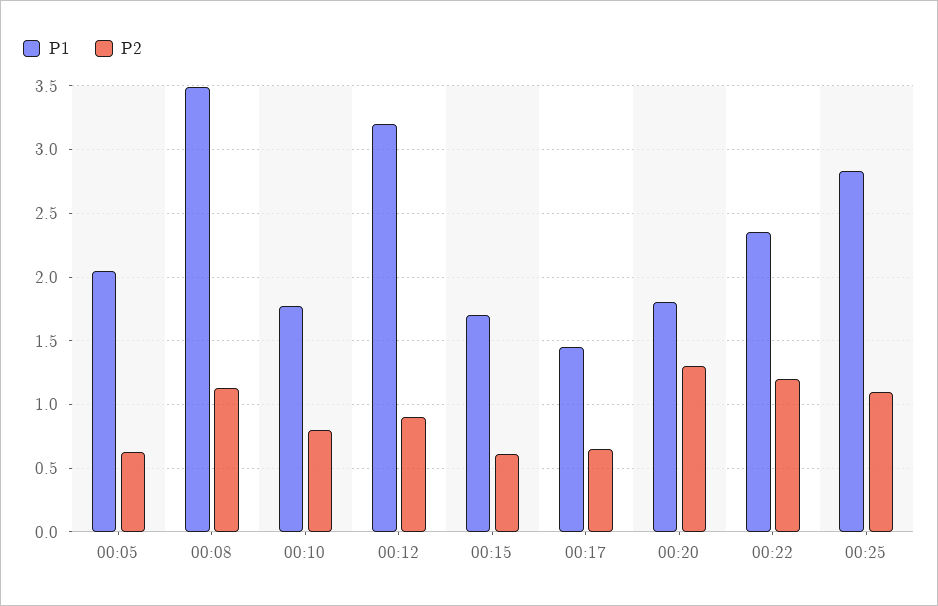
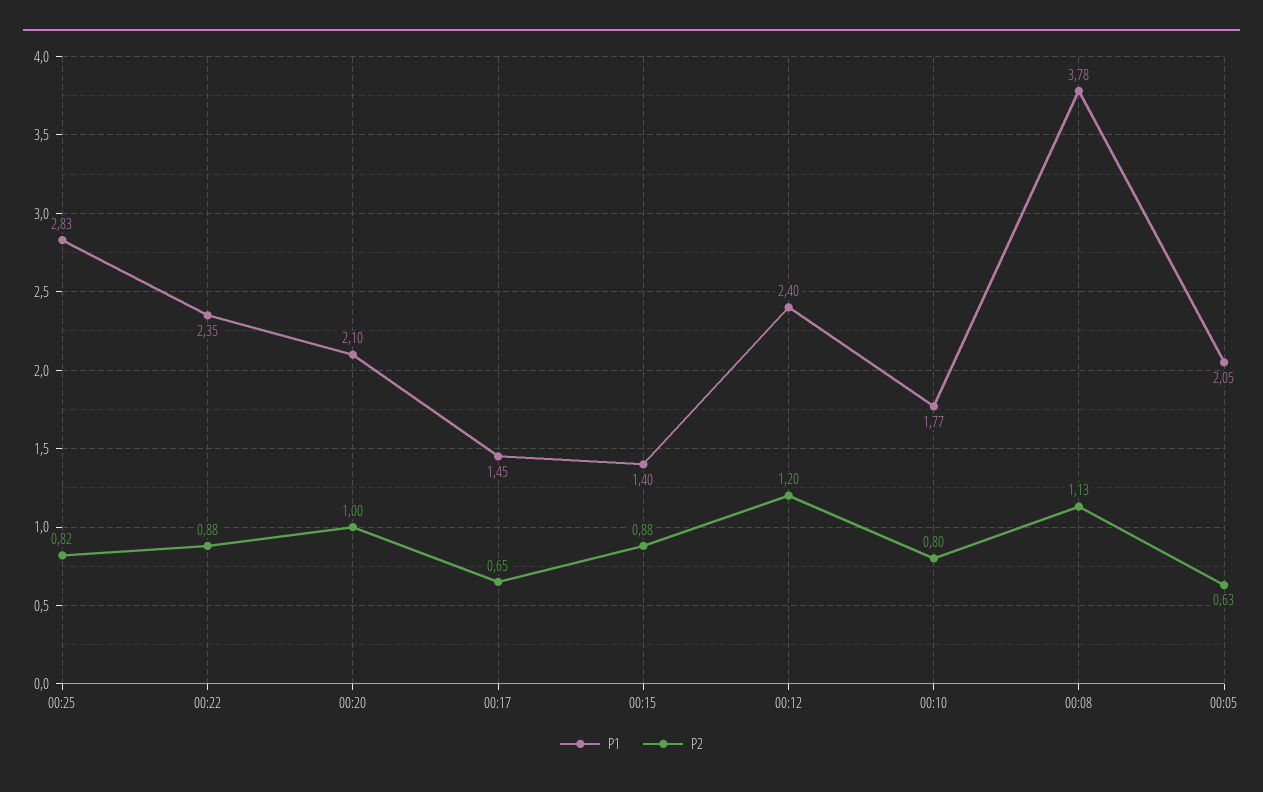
  {
    "P1": {
      "00:05": 2.05,
-     "00:08": 3.5,
+     "00:08": 3.78,
      "00:10": 1.77,
-     "00:12": 3.2,
+     "00:12": 2.4,
-     "00:15": 1.7,
+     "00:15": 1.4,
      "00:17": 1.45,
-     "00:20": 1.8,
+     "00:20": 2.1,
      "00:22": 2.35,
      "00:25": 2.83
    },
    "P2": {
      "00:05": 0.63,
      "00:08": 1.13,
      "00:10": 0.8,
-     "00:12": 0.9,
+     "00:12": 1.2,
-     "00:15": 0.6,
+     "00:15": 0.88,
      "00:17": 0.65,
-     "00:20": 1.3,
+     "00:20": 1,
-     "00:22": 1.2,
+     "00:22": 0.88,
-     "00:25": 1.1
+     "00:25": 0.82
    }
  }

